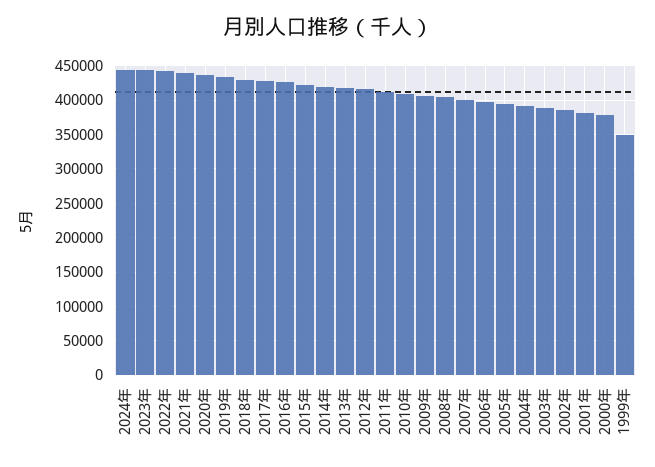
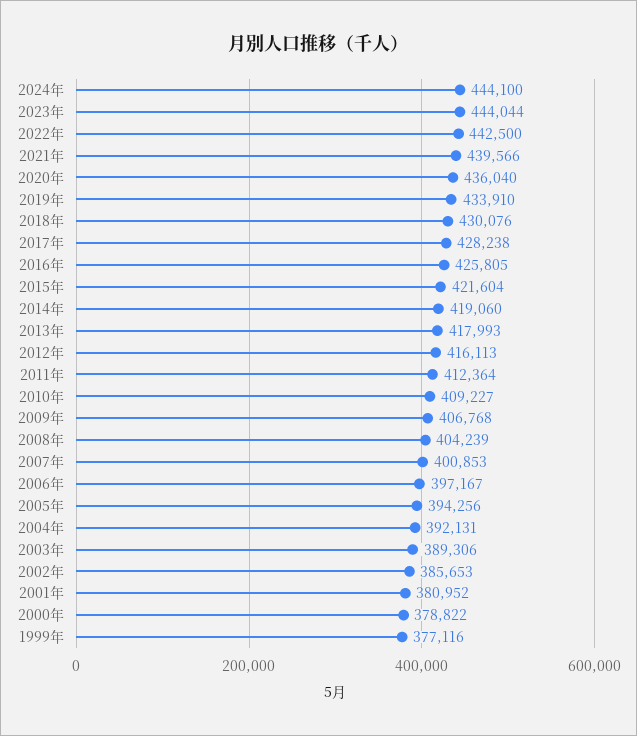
  {
    "2024年": 444100,
    "2023年": 444044,
    "2022年": 442500,
    "2021年": 439566,
    "2020年": 436040,
    "2019年": 433910,
    "2018年": 430076,
    "2017年": 428238,
    "2016年": 425805,
    "2015年": 421604,
    "2014年": 419060,
    "2013年": 417993,
    "2012年": 416113,
    "2011年": 412364,
    "2010年": 409227,
    "2009年": 406768,
    "2008年": 404239,
    "2007年": 400853,
    "2006年": 397167,
    "2005年": 394256,
    "2004年": 392131,
    "2003年": 389306,
    "2002年": 385653,
    "2001年": 380952,
    "2000年": 378822,
-   "1999年": 350000
+   "1999年": 377116
  }

